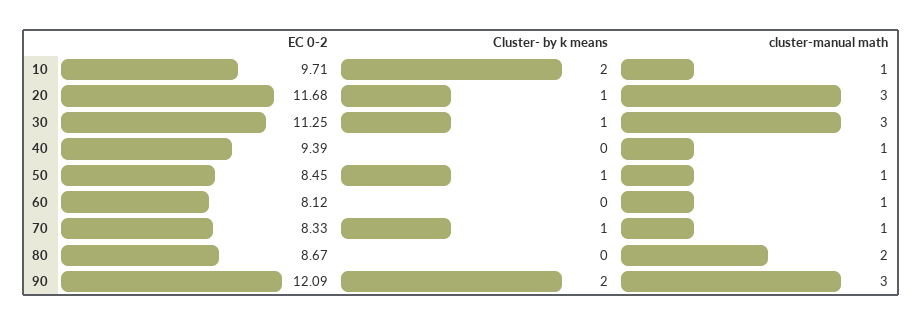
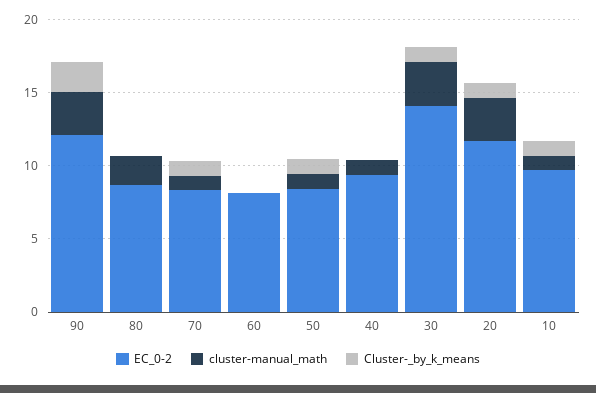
  {
    "EC 0-2": {
      "10": 9.71,
      "20": 11.68,
-     "30": 11.25,
+     "30": 14,
      "40": 9.39,
      "50": 8.45,
      "60": 8.12,
      "70": 8.33,
      "80": 8.67,
      "90": 12.09
    },
    "Cluster- by k means": {
-     "10": 2,
+     "10": 1,
      "20": 1,
      "30": 1,
      "40": 0,
      "50": 1,
      "60": 0,
      "70": 1,
      "80": 0,
      "90": 2
    },
    "cluster-manual math": {
      "10": 1,
      "20": 3,
      "30": 3,
      "40": 1,
      "50": 1,
-     "60": 1,
+     "60": 0,
      "70": 1,
      "80": 2,
      "90": 3
    }
  }

